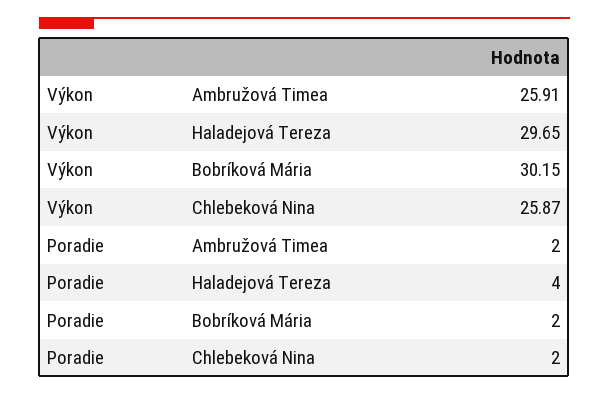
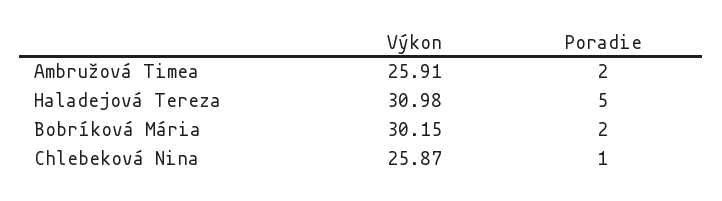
  {
    "Výkon": {
      "Ambružová Timea": 25.91,
-     "Haladejová Tereza": 29.65,
+     "Haladejová Tereza": 30.98,
      "Bobríková Mária": 30.15,
      "Chlebeková Nina": 25.87
    },
    "Poradie": {
      "Ambružová Timea": 2,
-     "Haladejová Tereza": 4,
+     "Haladejová Tereza": 5,
      "Bobríková Mária": 2,
-     "Chlebeková Nina": 2
+     "Chlebeková Nina": 1
    }
  }

